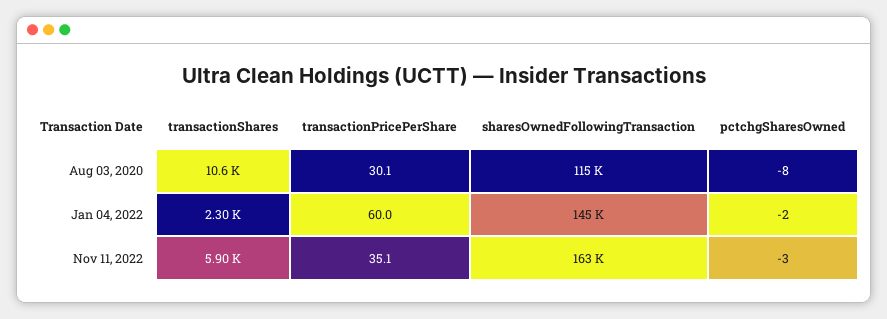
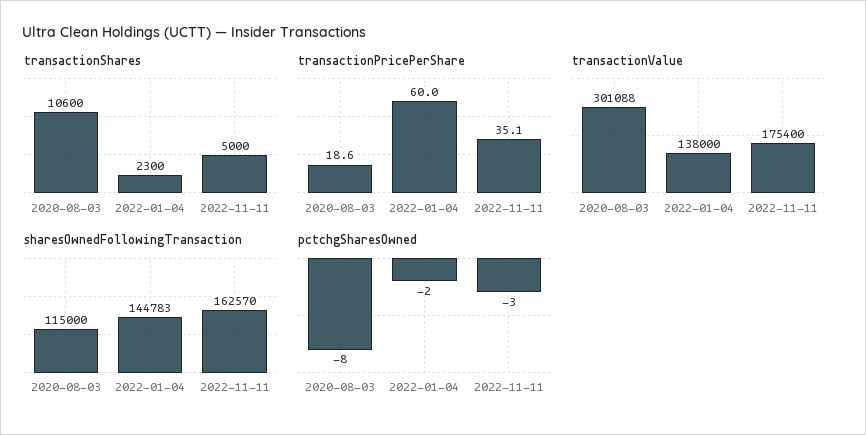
  {
    "transactionShares": {
      "Aug 03, 2020": 10600,
      "Jan 04, 2022": 2300,
-     "Nov 11, 2022": 5900
+     "Nov 11, 2022": 5000
    },
    "transactionPricePerShare": {
-     "Aug 03, 2020": 30.1,
+     "Aug 03, 2020": 18.6,
      "Jan 04, 2022": 60,
      "Nov 11, 2022": 35.1
    },
    "sharesOwnedFollowingTransaction": {
      "Aug 03, 2020": 115000,
      "Jan 04, 2022": 144783,
      "Nov 11, 2022": 162570
    },
    "pctchgSharesOwned": {
      "Aug 03, 2020": -8,
      "Jan 04, 2022": -2,
      "Nov 11, 2022": -3
-   }
+   },
+   "transactionValue": {
+     "Aug 03, 2020": 301088,
+     "Jan 04, 2022": 138000,
+     "Nov 11, 2022": 175400
+   }
  }

